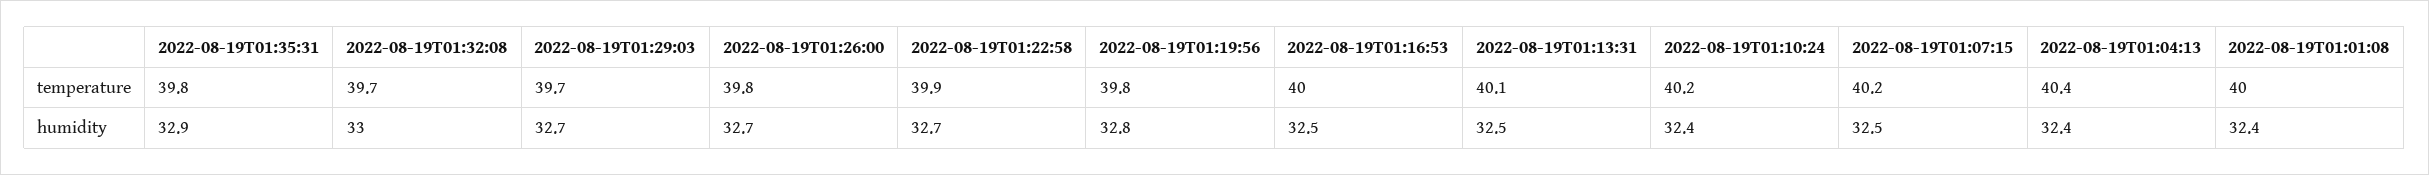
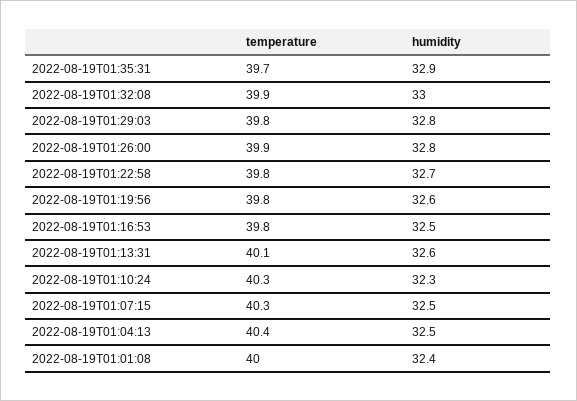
  {
    "2022-08-19T01:35:31": {
-     "temperature": 39.8,
+     "temperature": 39.7,
      "humidity": 32.9
    },
    "2022-08-19T01:32:08": {
-     "temperature": 39.7,
+     "temperature": 39.9,
      "humidity": 33
    },
    "2022-08-19T01:29:03": {
-     "temperature": 39.7,
+     "temperature": 39.8,
-     "humidity": 32.7
+     "humidity": 32.8
    },
    "2022-08-19T01:26:00": {
-     "temperature": 39.8,
+     "temperature": 39.9,
-     "humidity": 32.7
+     "humidity": 32.8
    },
    "2022-08-19T01:22:58": {
-     "temperature": 39.9,
+     "temperature": 39.8,
      "humidity": 32.7
    },
    "2022-08-19T01:19:56": {
      "temperature": 39.8,
-     "humidity": 32.8
+     "humidity": 32.6
    },
    "2022-08-19T01:16:53": {
-     "temperature": 40,
+     "temperature": 39.8,
      "humidity": 32.5
    },
    "2022-08-19T01:13:31": {
      "temperature": 40.1,
-     "humidity": 32.5
+     "humidity": 32.6
    },
    "2022-08-19T01:10:24": {
-     "temperature": 40.2,
+     "temperature": 40.3,
-     "humidity": 32.4
+     "humidity": 32.3
    },
    "2022-08-19T01:07:15": {
-     "temperature": 40.2,
+     "temperature": 40.3,
      "humidity": 32.5
    },
    "2022-08-19T01:04:13": {
      "temperature": 40.4,
-     "humidity": 32.4
+     "humidity": 32.5
    },
    "2022-08-19T01:01:08": {
      "temperature": 40,
      "humidity": 32.4
    }
  }

